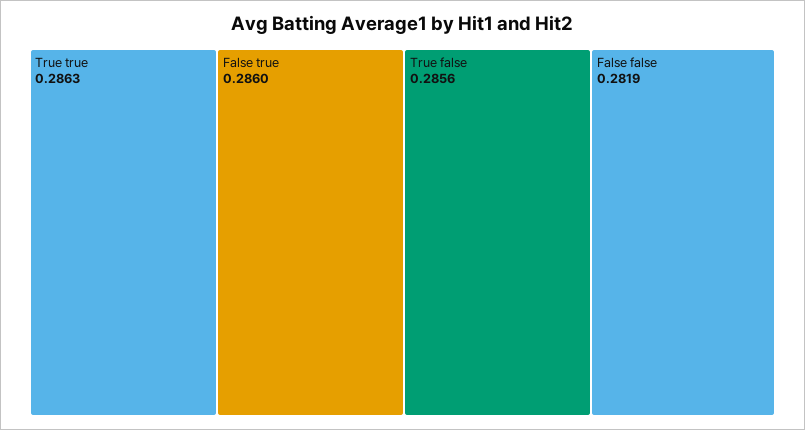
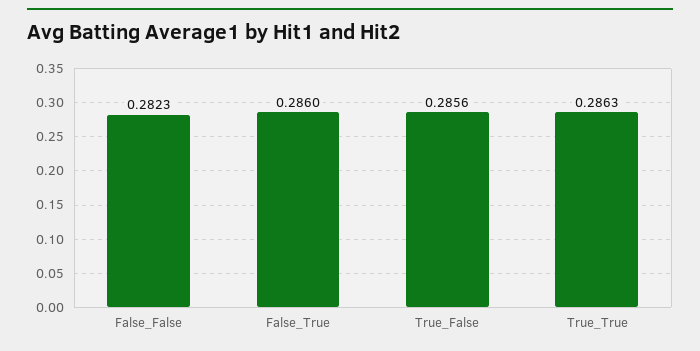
  {
    "True true": 0.2863,
    "False true": 0.286,
    "True false": 0.2856,
-   "False false": 0.2819
+   "False false": 0.2823
  }

